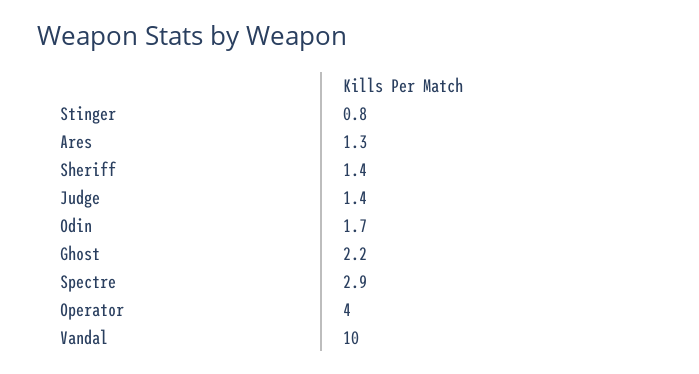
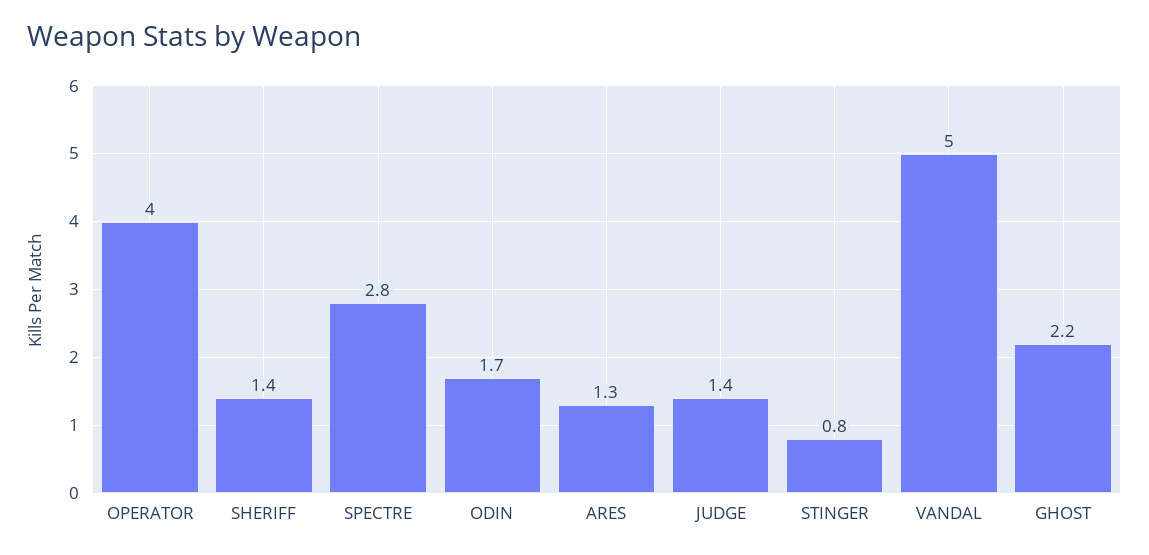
  {
    "Stinger": 0.8,
    "Ares": 1.3,
    "Sheriff": 1.4,
    "Judge": 1.4,
    "Odin": 1.7,
    "Ghost": 2.2,
-   "Spectre": 2.9,
+   "Spectre": 2.8,
    "Operator": 4,
-   "Vandal": 10
+   "Vandal": 5
  }

